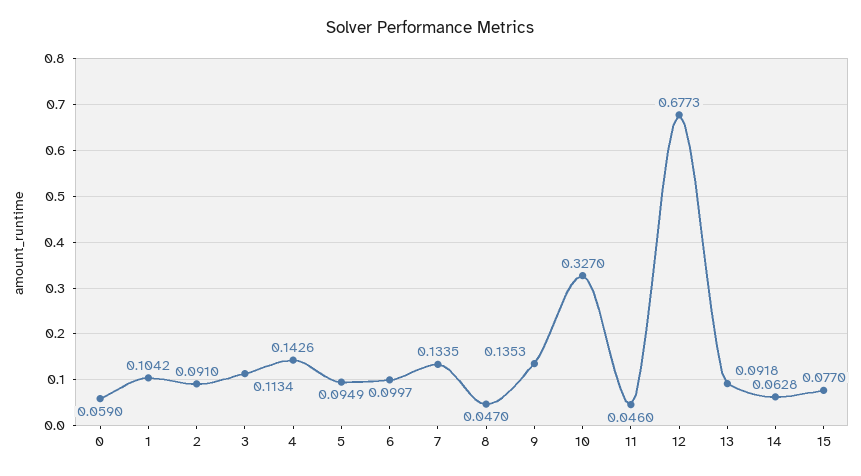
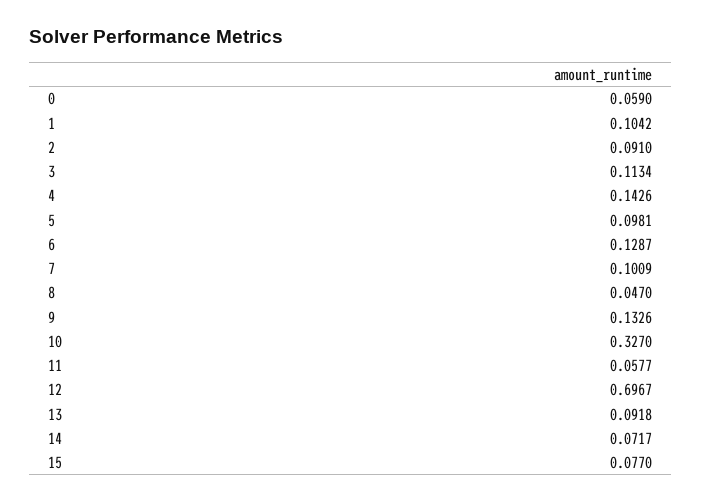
  {
    "0": 0.059,
    "1": 0.1042,
    "2": 0.091,
    "3": 0.1134,
    "4": 0.1426,
-   "5": 0.0949,
+   "5": 0.0981,
-   "6": 0.0997,
+   "6": 0.1287,
-   "7": 0.1335,
+   "7": 0.1009,
    "8": 0.047,
-   "9": 0.1353,
+   "9": 0.1326,
    "10": 0.327,
-   "11": 0.046,
+   "11": 0.0577,
-   "12": 0.6773,
+   "12": 0.6967,
    "13": 0.0918,
-   "14": 0.0628,
+   "14": 0.0717,
    "15": 0.077
  }

